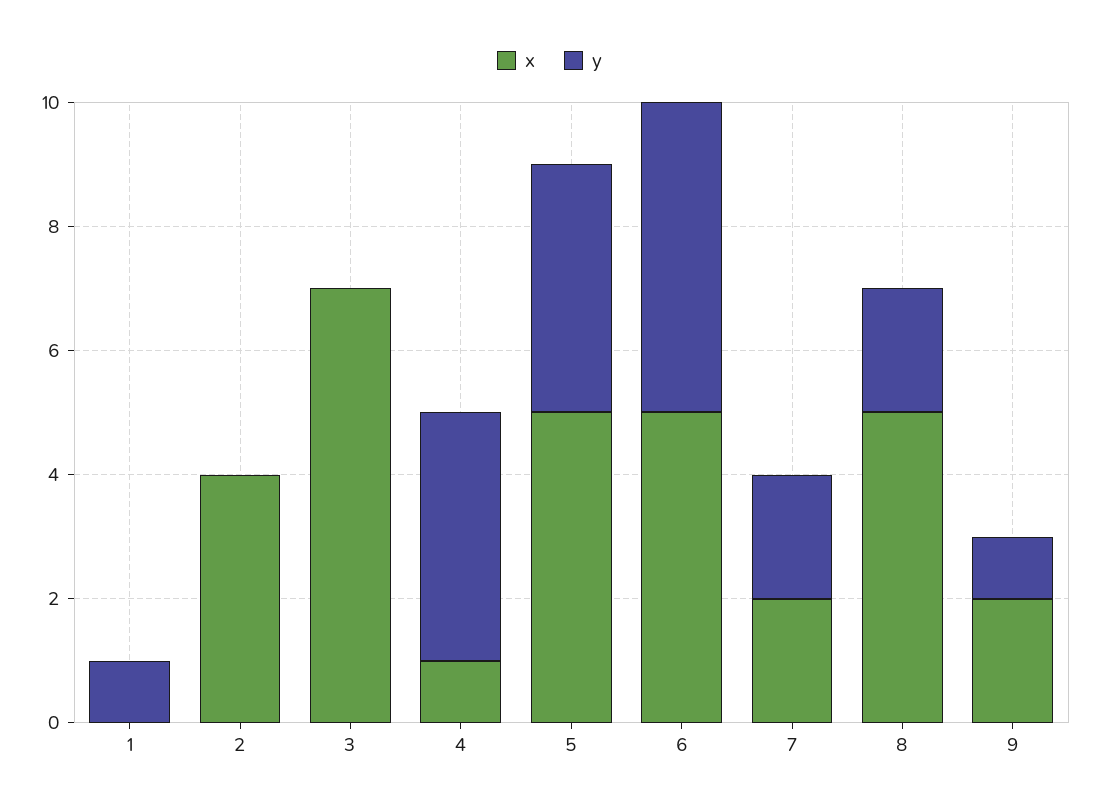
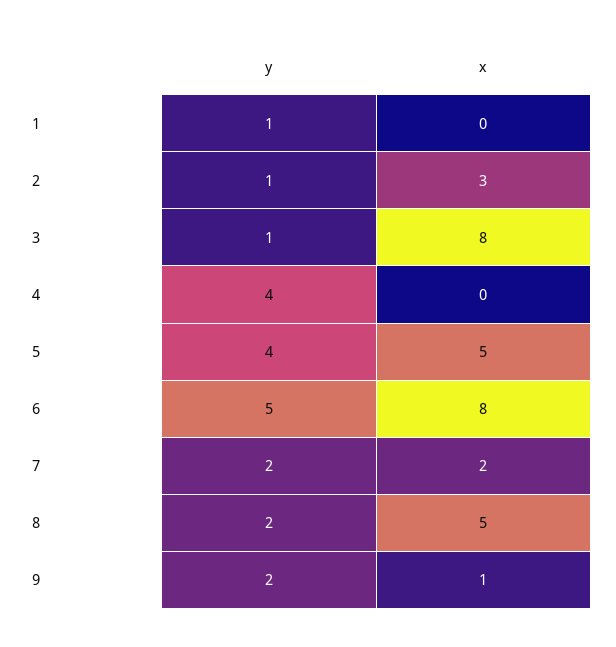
  {
    "x": {
      "1": 0,
-     "2": 4,
+     "2": 3,
-     "3": 7,
+     "3": 8,
-     "4": 1,
+     "4": 0,
      "5": 5,
-     "6": 5,
+     "6": 8,
      "7": 2,
      "8": 5,
-     "9": 2
+     "9": 1
    },
    "y": {
      "1": 1,
-     "2": 0,
+     "2": 1,
-     "3": 0,
+     "3": 1,
      "4": 4,
      "5": 4,
      "6": 5,
      "7": 2,
      "8": 2,
-     "9": 1
+     "9": 2
    }
  }

